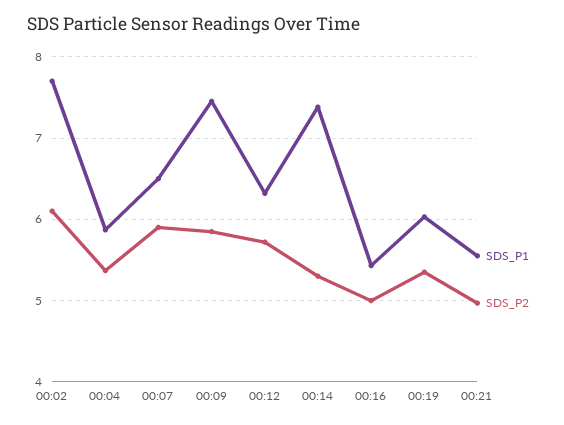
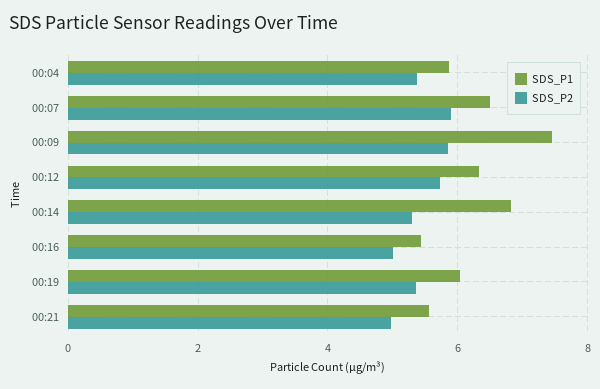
  {
    "SDS_P1": {
-     "00:02": 7.7,
      "00:04": 5.9,
      "00:07": 6.5,
      "00:09": 7.5,
      "00:12": 6.3,
-     "00:14": 7.4,
+     "00:14": 6.8,
      "00:16": 5.4,
      "00:19": 6,
      "00:21": 5.6
    },
    "SDS_P2": {
-     "00:02": 6.1,
      "00:04": 5.4,
      "00:07": 5.9,
      "00:09": 5.9,
      "00:12": 5.7,
      "00:14": 5.3,
      "00:16": 5,
      "00:19": 5.4,
      "00:21": 5
    }
  }

